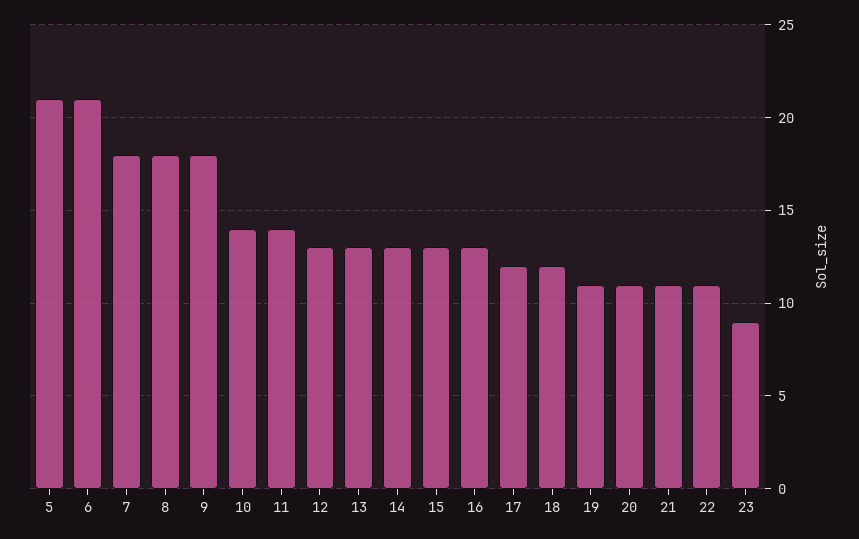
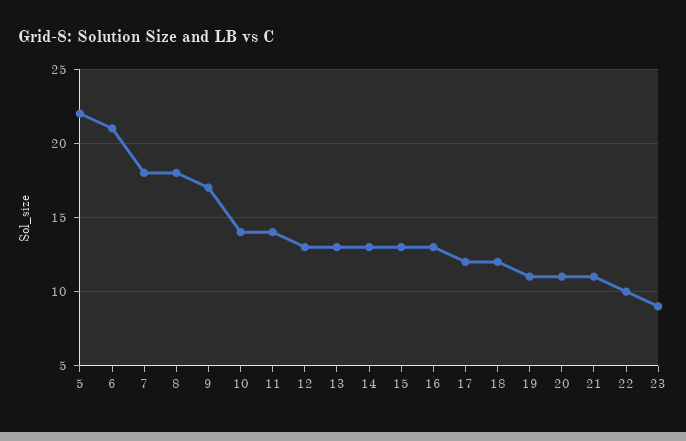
  {
-   "5": 21,
+   "5": 22,
    "6": 21,
    "7": 18,
    "8": 18,
-   "9": 18,
+   "9": 17,
    "10": 14,
    "11": 14,
    "12": 13,
    "13": 13,
    "14": 13,
    "15": 13,
    "16": 13,
    "17": 12,
    "18": 12,
    "19": 11,
    "20": 11,
    "21": 11,
-   "22": 11,
+   "22": 10,
    "23": 9
  }

